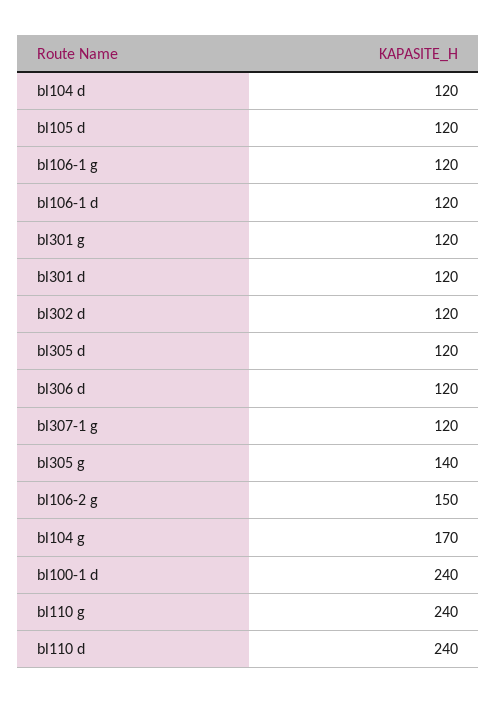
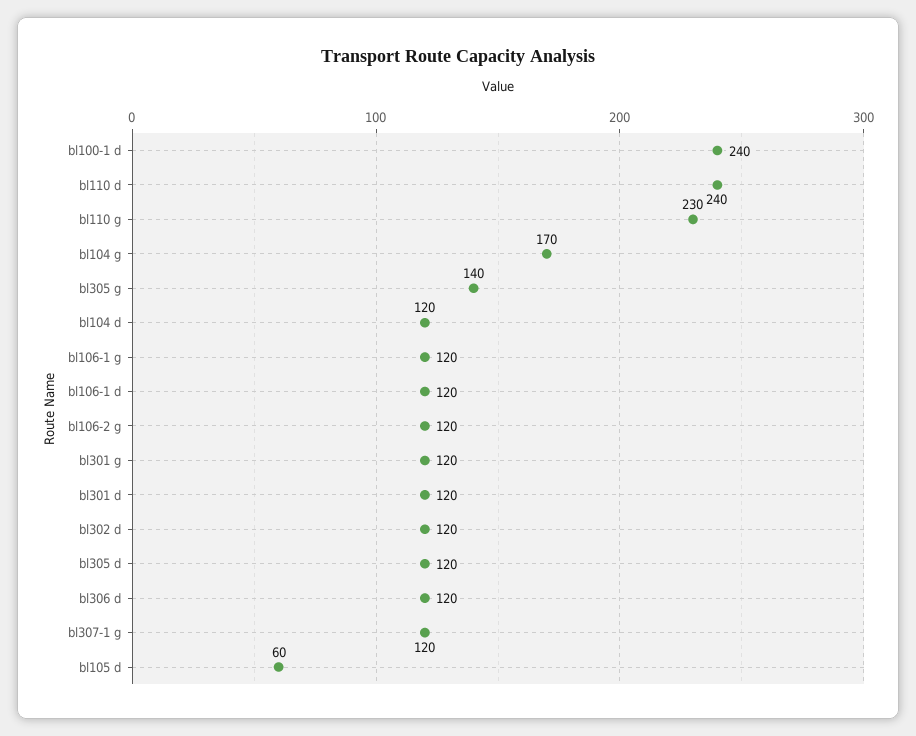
  {
    "bl104 d": 120,
-   "bl105 d": 120,
+   "bl105 d": 60,
    "bl106-1 g": 120,
    "bl106-1 d": 120,
    "bl301 g": 120,
    "bl301 d": 120,
    "bl302 d": 120,
    "bl305 d": 120,
    "bl306 d": 120,
    "bl307-1 g": 120,
    "bl305 g": 140,
-   "bl106-2 g": 150,
+   "bl106-2 g": 120,
    "bl104 g": 170,
    "bl100-1 d": 240,
-   "bl110 g": 240,
+   "bl110 g": 230,
    "bl110 d": 240
  }

